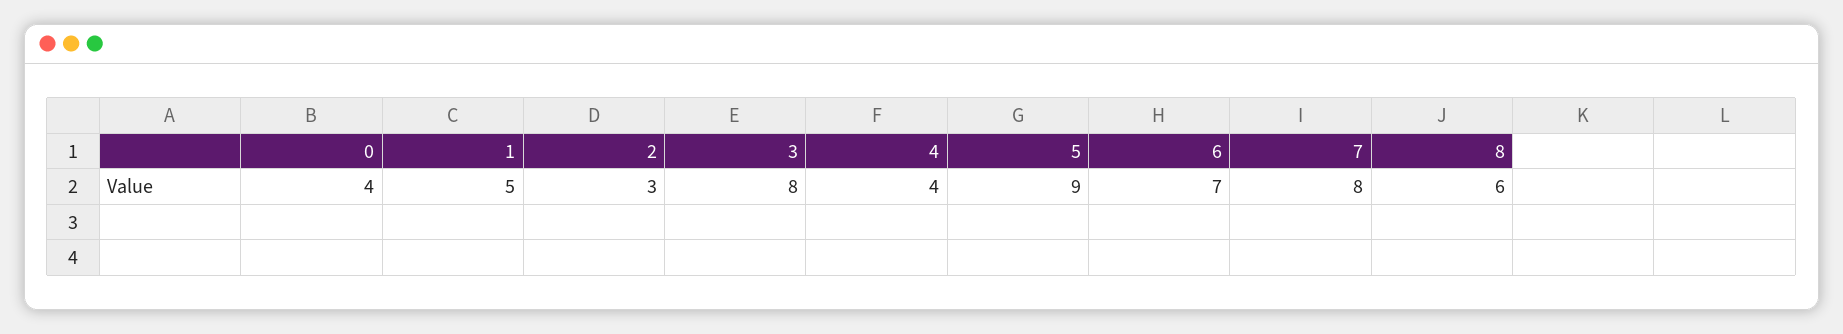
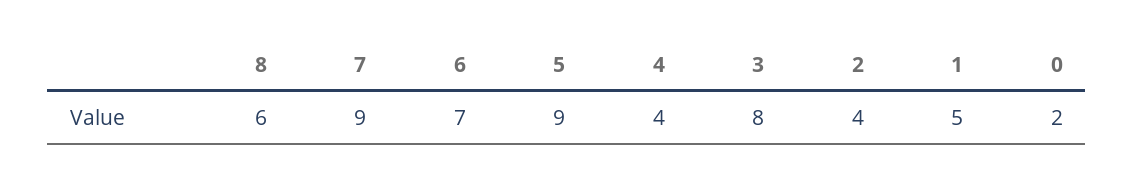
  {
-   "0": 4,
+   "0": 2,
    "1": 5,
-   "2": 3,
+   "2": 4,
    "3": 8,
    "4": 4,
    "5": 9,
    "6": 7,
-   "7": 8,
+   "7": 9,
    "8": 6
  }

